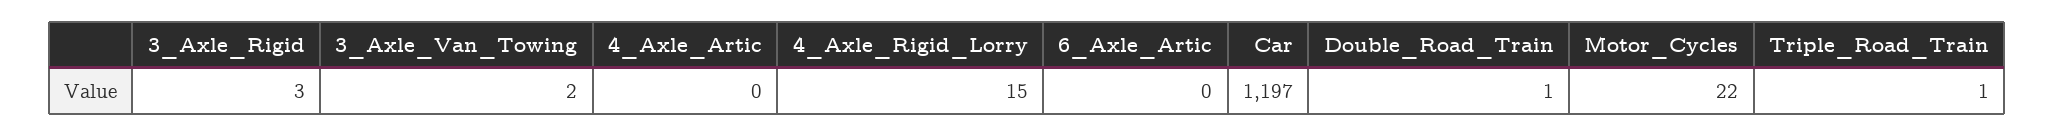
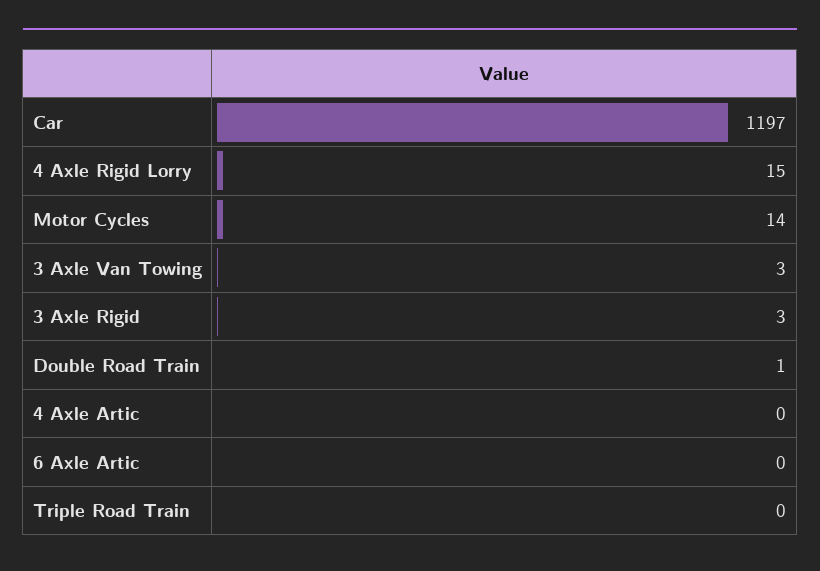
  {
    "3_Axle_Rigid": 3,
-   "3_Axle_Van_Towing": 2,
+   "3_Axle_Van_Towing": 3,
    "4_Axle_Artic": 0,
    "4_Axle_Rigid_Lorry": 15,
    "6_Axle_Artic": 0,
    "Car": 1197,
    "Double_Road_Train": 1,
-   "Motor_Cycles": 22,
+   "Motor_Cycles": 14,
-   "Triple_Road_Train": 1
+   "Triple_Road_Train": 0
  }

